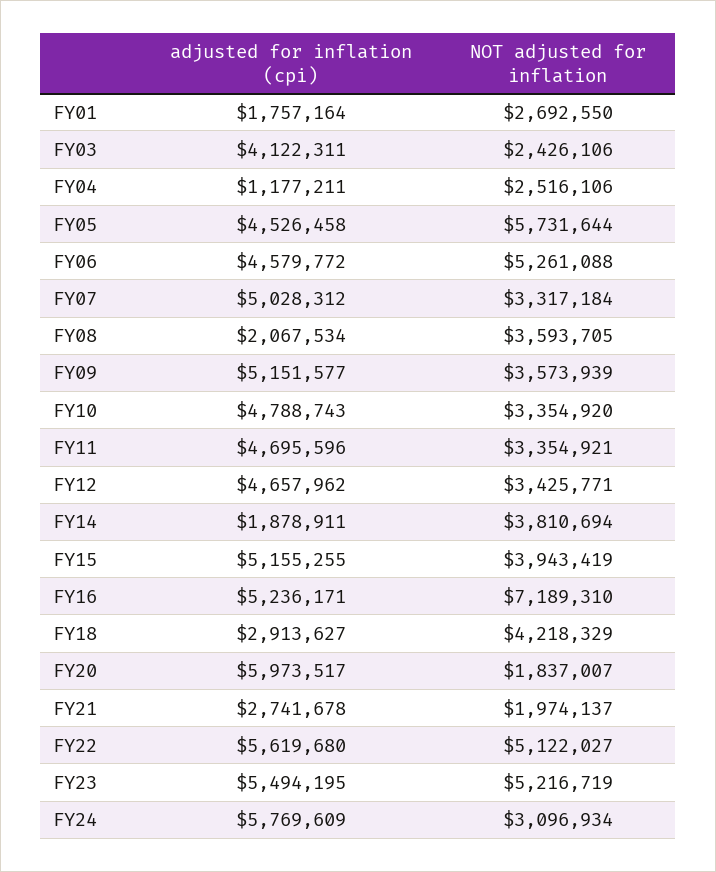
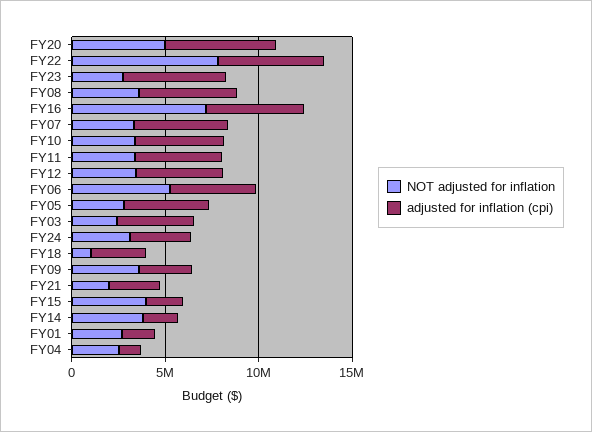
  {
    "adjusted for inflation (cpi)": {
      "FY01": 1757164,
      "FY03": 4122311,
      "FY04": 1177211,
      "FY05": 4526458,
      "FY06": 4579772,
      "FY07": 5028312,
-     "FY08": 2067534,
+     "FY08": 5000000,
-     "FY09": 5151577,
+     "FY09": 3000000,
      "FY10": 4788743,
      "FY11": 4695596,
      "FY12": 4657962,
      "FY14": 1878911,
-     "FY15": 5155255,
+     "FY15": 2000000,
      "FY16": 5236171,
      "FY18": 2913627,
      "FY20": 5973517,
      "FY21": 2741678,
      "FY22": 5619680,
      "FY23": 5494195,
-     "FY24": 5769609
+     "FY24": 3000000
    },
    "NOT adjusted for inflation": {
      "FY01": 2692550,
      "FY03": 2426106,
      "FY04": 2516106,
-     "FY05": 5731644,
+     "FY05": 3000000,
      "FY06": 5261088,
      "FY07": 3317184,
      "FY08": 3593705,
      "FY09": 3573939,
      "FY10": 3354920,
      "FY11": 3354921,
      "FY12": 3425771,
      "FY14": 3810694,
      "FY15": 3943419,
      "FY16": 7189310,
-     "FY18": 4218329,
+     "FY18": 1000000,
-     "FY20": 1837007,
+     "FY20": 5000000,
      "FY21": 1974137,
-     "FY22": 5122027,
+     "FY22": 8000000,
-     "FY23": 5216719,
+     "FY23": 3000000,
      "FY24": 3096934
    }
  }

